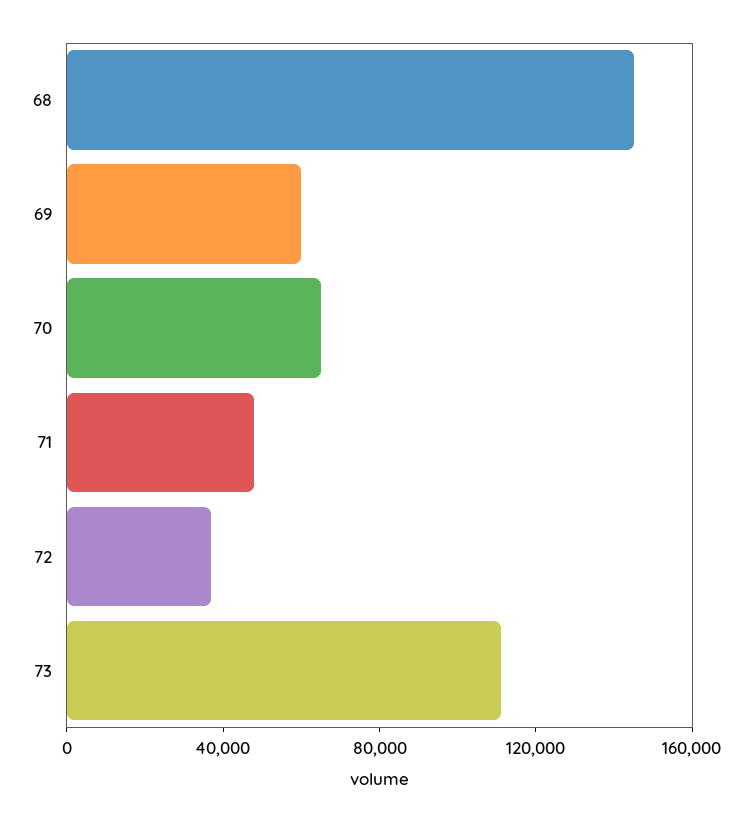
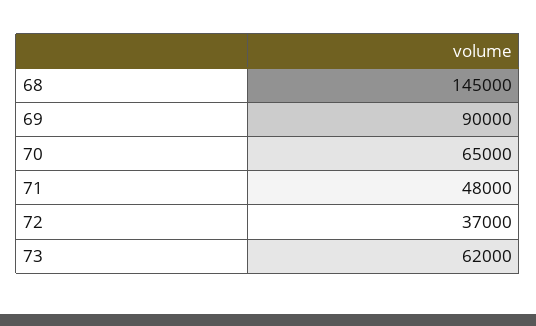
  {
    "68": 145000,
-   "69": 60000,
+   "69": 90000,
    "70": 65000,
    "71": 48000,
    "72": 37000,
-   "73": 110000
+   "73": 62000
  }

